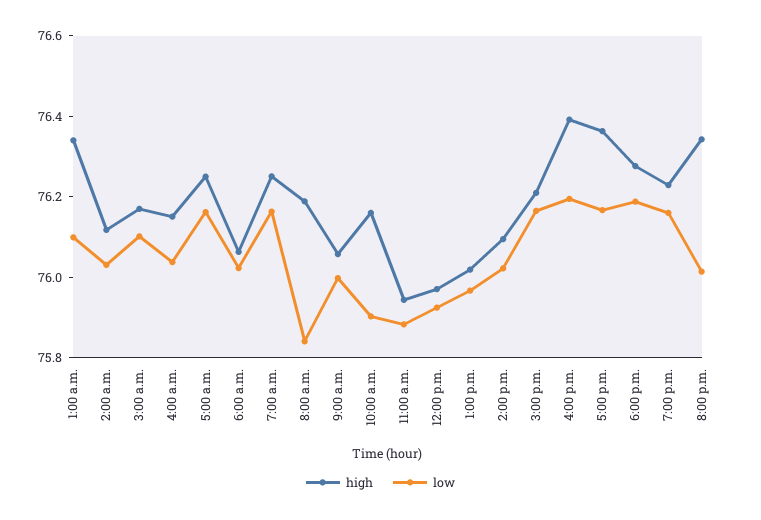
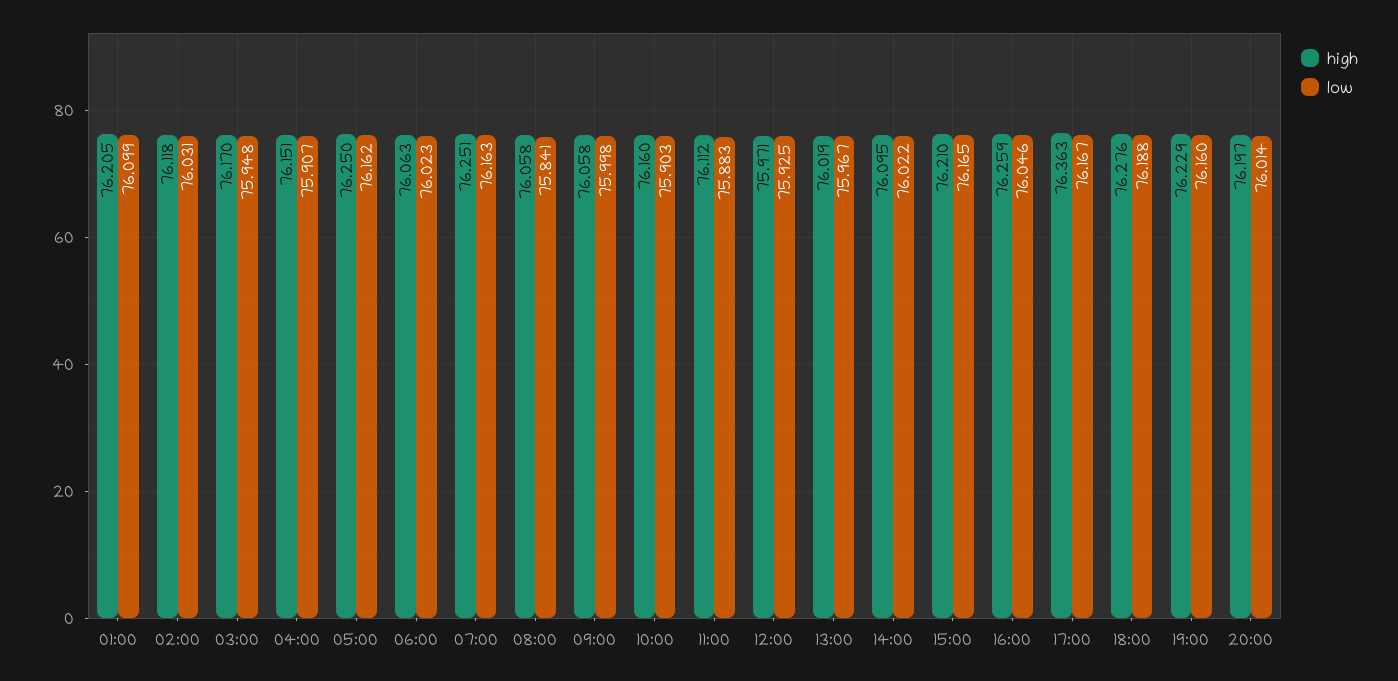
  {
    "high": {
-     "1:00 a.m.": 76.35,
+     "1:00 a.m.": 76.205,
      "2:00 a.m.": 76.118,
      "3:00 a.m.": 76.17,
      "4:00 a.m.": 76.151,
      "5:00 a.m.": 76.25,
      "6:00 a.m.": 76.063,
      "7:00 a.m.": 76.251,
-     "8:00 a.m.": 76.2,
+     "8:00 a.m.": 76.058,
      "9:00 a.m.": 76.058,
      "10:00 a.m.": 76.16,
-     "11:00 a.m.": 75.95,
+     "11:00 a.m.": 76.112,
      "12:00 p.m.": 75.971,
      "1:00 p.m.": 76.019,
      "2:00 p.m.": 76.095,
      "3:00 p.m.": 76.21,
-     "4:00 p.m.": 76.4,
+     "4:00 p.m.": 76.259,
      "5:00 p.m.": 76.363,
      "6:00 p.m.": 76.276,
      "7:00 p.m.": 76.229,
-     "8:00 p.m.": 76.35
+     "8:00 p.m.": 76.197
    },
    "low": {
      "1:00 a.m.": 76.099,
      "2:00 a.m.": 76.031,
-     "3:00 a.m.": 76.1,
+     "3:00 a.m.": 75.948,
-     "4:00 a.m.": 76.05,
+     "4:00 a.m.": 75.907,
      "5:00 a.m.": 76.162,
      "6:00 a.m.": 76.023,
      "7:00 a.m.": 76.163,
      "8:00 a.m.": 75.841,
      "9:00 a.m.": 75.998,
      "10:00 a.m.": 75.903,
      "11:00 a.m.": 75.883,
      "12:00 p.m.": 75.925,
      "1:00 p.m.": 75.967,
      "2:00 p.m.": 76.022,
      "3:00 p.m.": 76.165,
-     "4:00 p.m.": 76.2,
+     "4:00 p.m.": 76.046,
      "5:00 p.m.": 76.167,
      "6:00 p.m.": 76.188,
      "7:00 p.m.": 76.16,
      "8:00 p.m.": 76.014
    }
  }

